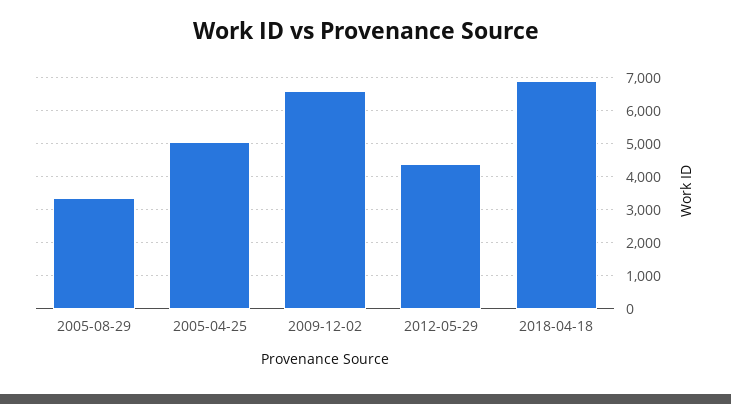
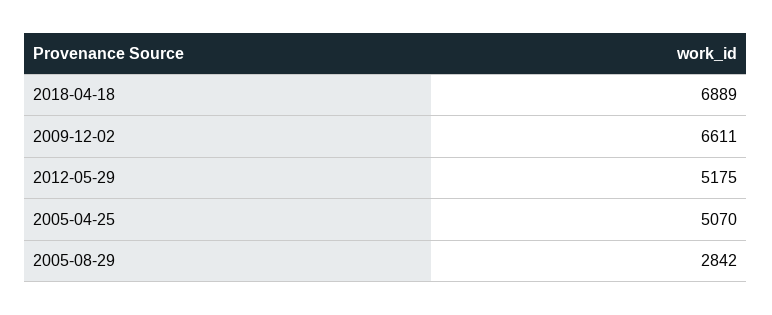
  {
-   "2005-08-29": 3400,
+   "2005-08-29": 2842,
    "2005-04-25": 5070,
    "2009-12-02": 6611,
-   "2012-05-29": 4400,
+   "2012-05-29": 5175,
    "2018-04-18": 6889
  }

